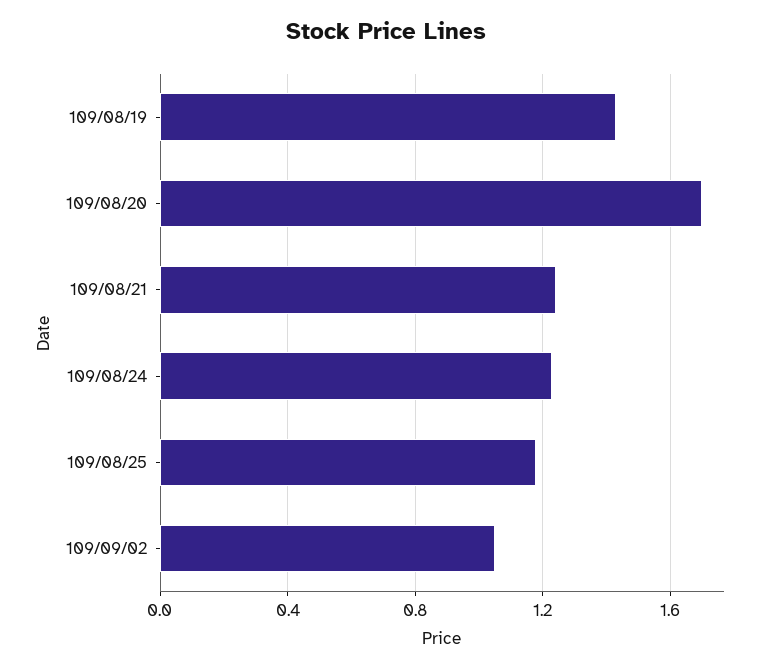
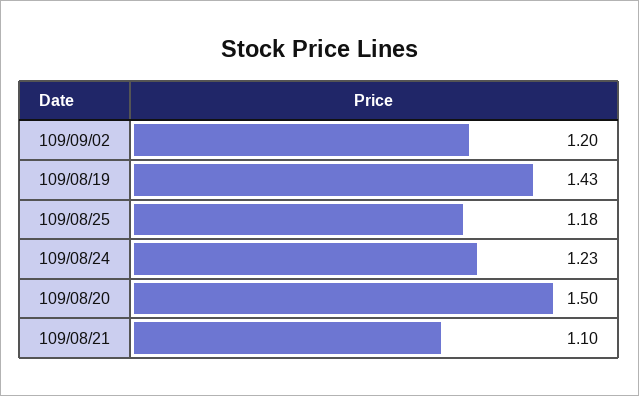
  {
    "109/08/19": 1.43,
-   "109/08/20": 1.7,
+   "109/08/20": 1.5,
-   "109/08/21": 1.25,
+   "109/08/21": 1.1,
    "109/08/24": 1.23,
    "109/08/25": 1.18,
-   "109/09/02": 1.05
+   "109/09/02": 1.2
  }

